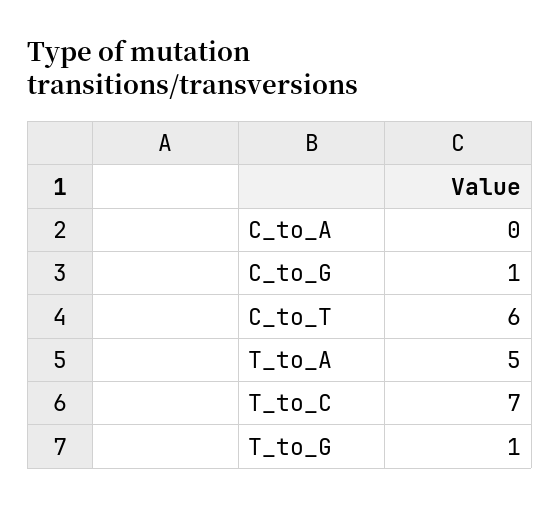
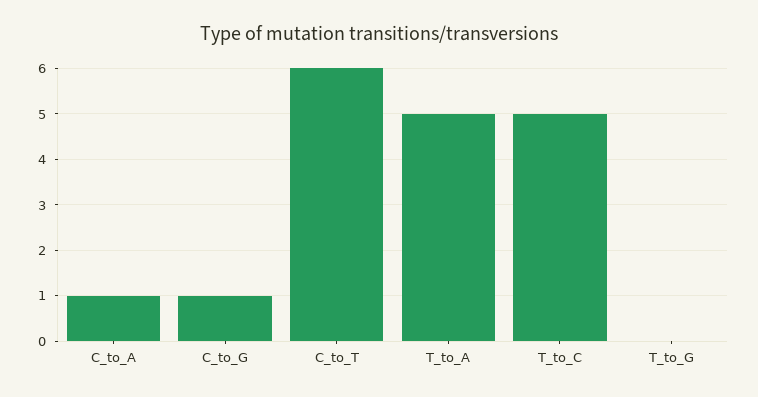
  {
-   "C_to_A": 0,
+   "C_to_A": 1,
    "C_to_G": 1,
    "C_to_T": 6,
    "T_to_A": 5,
-   "T_to_C": 7,
+   "T_to_C": 5,
-   "T_to_G": 1
+   "T_to_G": 0
  }

